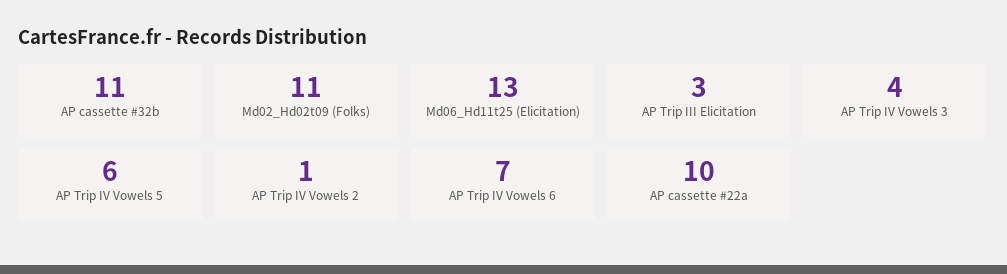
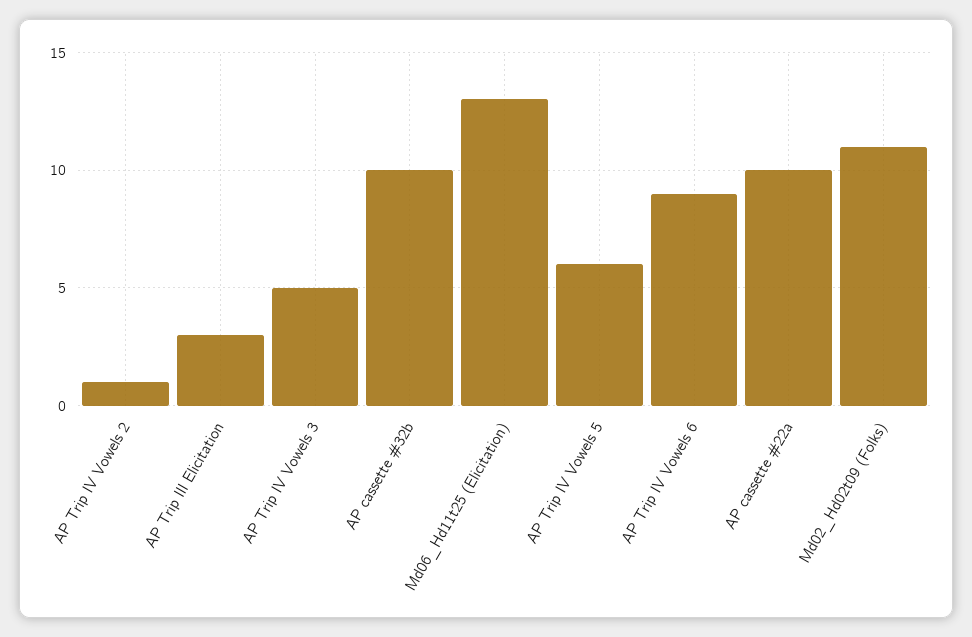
  {
-   "AP cassette #32b": 11,
+   "AP cassette #32b": 10,
    "Md02_Hd02t09 (Folks)": 11,
    "Md06_Hd11t25 (Elicitation)": 13,
    "AP Trip III Elicitation": 3,
-   "AP Trip IV Vowels 3": 4,
+   "AP Trip IV Vowels 3": 5,
    "AP Trip IV Vowels 5": 6,
    "AP Trip IV Vowels 2": 1,
-   "AP Trip IV Vowels 6": 7,
+   "AP Trip IV Vowels 6": 9,
    "AP cassette #22a": 10
  }

